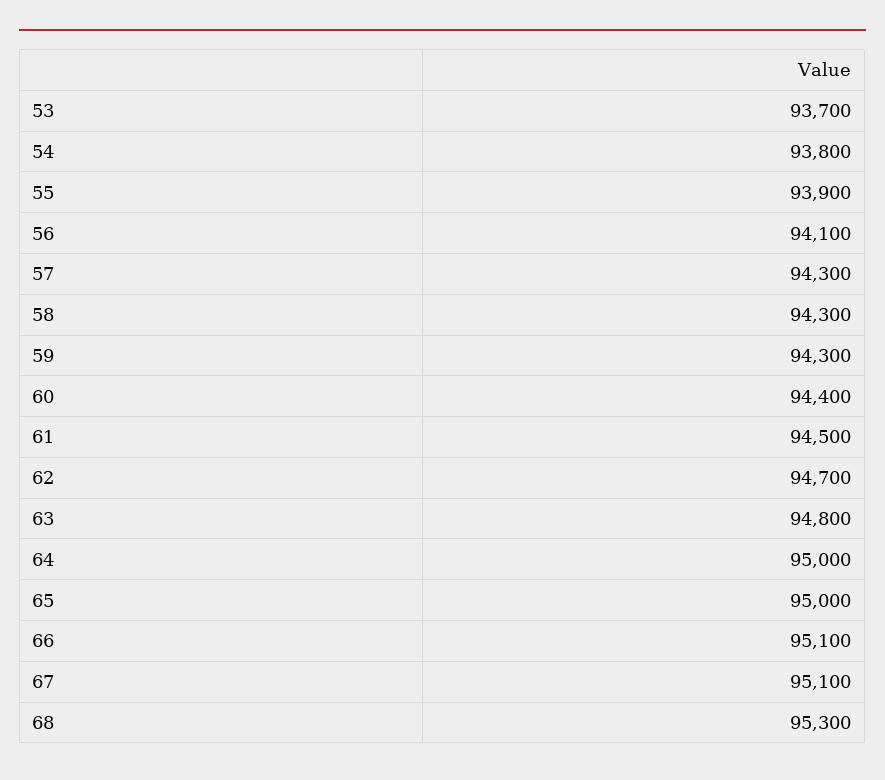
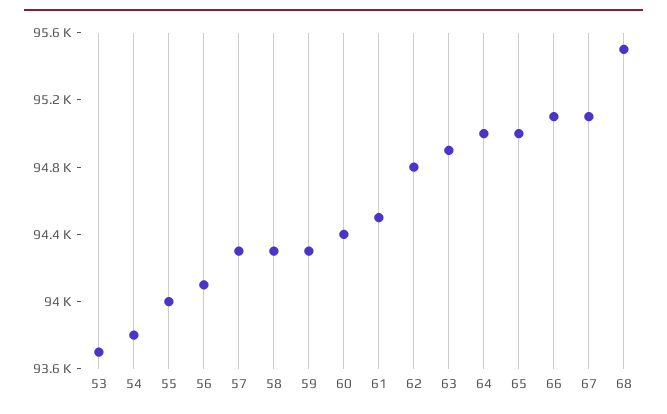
  {
    "53": 93700,
    "54": 93800,
-   "55": 93900,
+   "55": 94000,
    "56": 94100,
    "57": 94300,
    "58": 94300,
    "59": 94300,
    "60": 94400,
    "61": 94500,
-   "62": 94700,
+   "62": 94800,
-   "63": 94800,
+   "63": 94900,
    "64": 95000,
    "65": 95000,
    "66": 95100,
    "67": 95100,
-   "68": 95300
+   "68": 95500
  }

